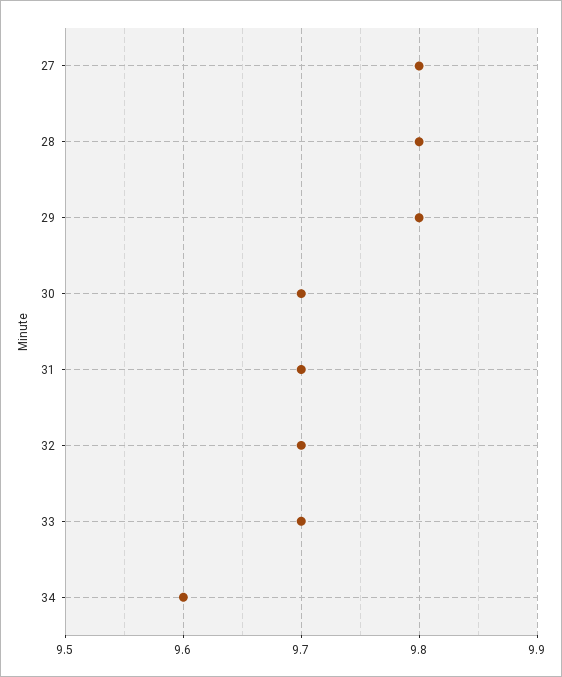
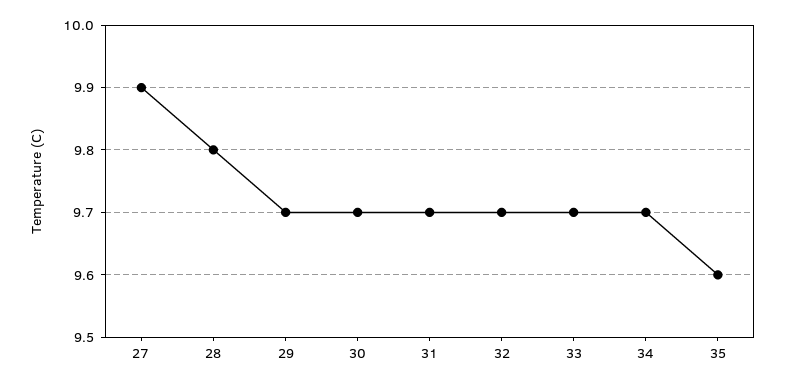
  {
-   "27": 9.8,
+   "27": 9.9,
    "28": 9.8,
-   "29": 9.8,
+   "29": 9.7,
    "30": 9.7,
    "31": 9.7,
    "32": 9.7,
    "33": 9.7,
-   "34": 9.6
+   "34": 9.7,
+   "35": 9.6
  }

